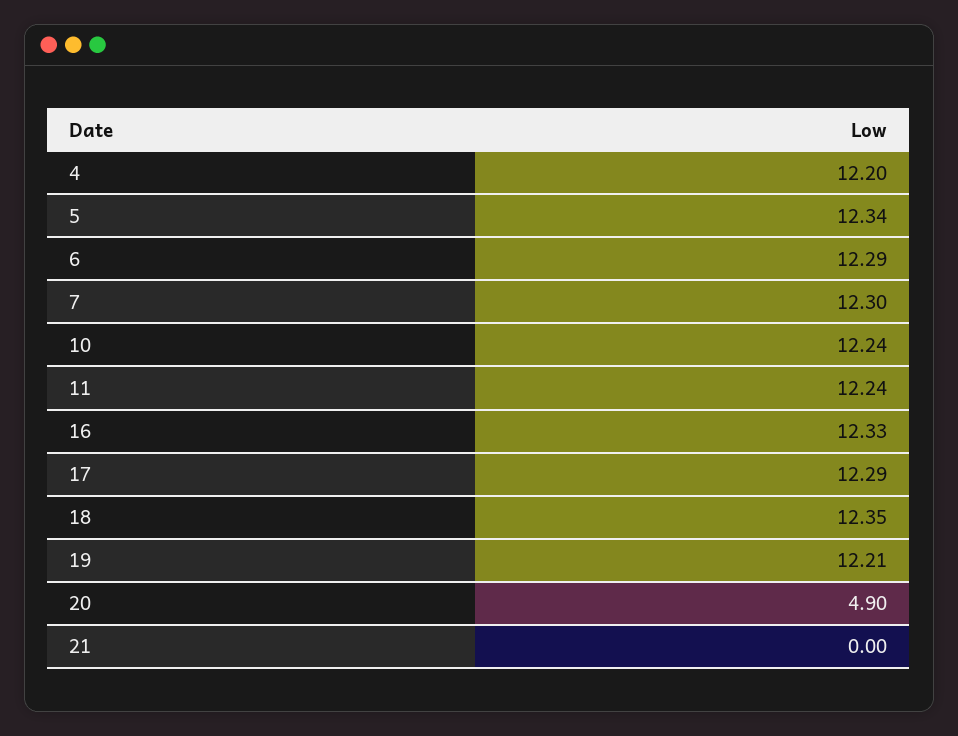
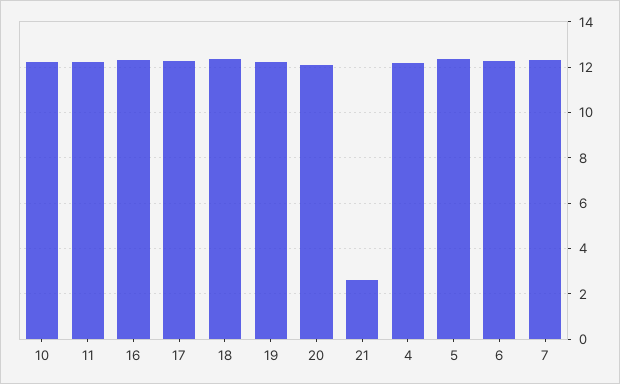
  {
    "4": 12.2,
    "5": 12.34,
    "6": 12.29,
    "7": 12.3,
    "10": 12.24,
    "11": 12.24,
    "16": 12.33,
    "17": 12.29,
    "18": 12.35,
    "19": 12.21,
-   "20": 4.9,
+   "20": 12,
-   "21": 0
+   "21": 2.5
  }

